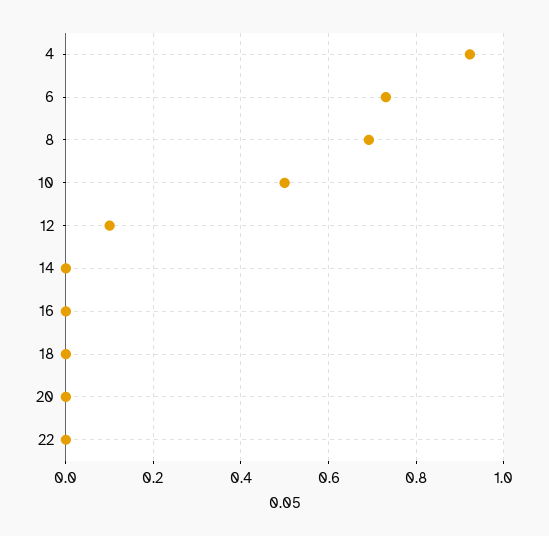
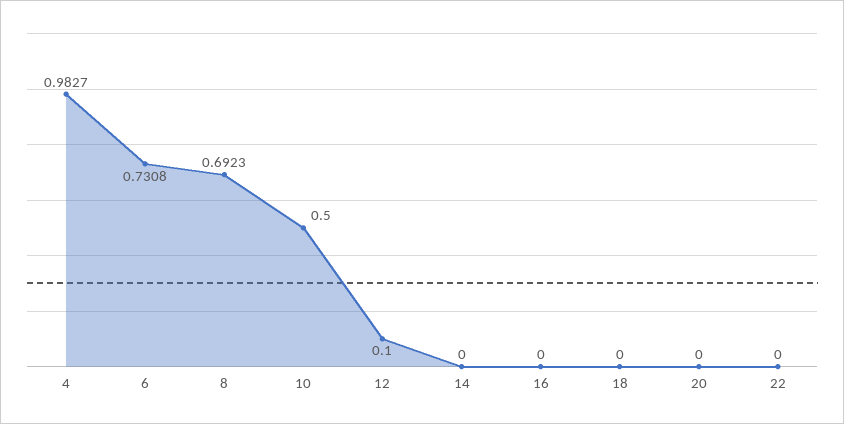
  {
-   "4": 0.92,
+   "4": 0.9827,
    "6": 0.7308,
    "8": 0.6923,
    "10": 0.5,
    "12": 0.1,
    "14": 0,
    "16": 0,
    "18": 0,
    "20": 0,
    "22": 0
  }

